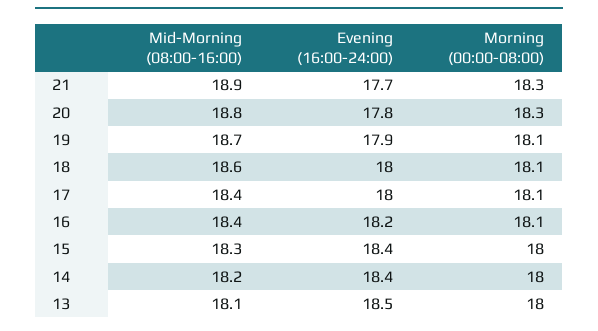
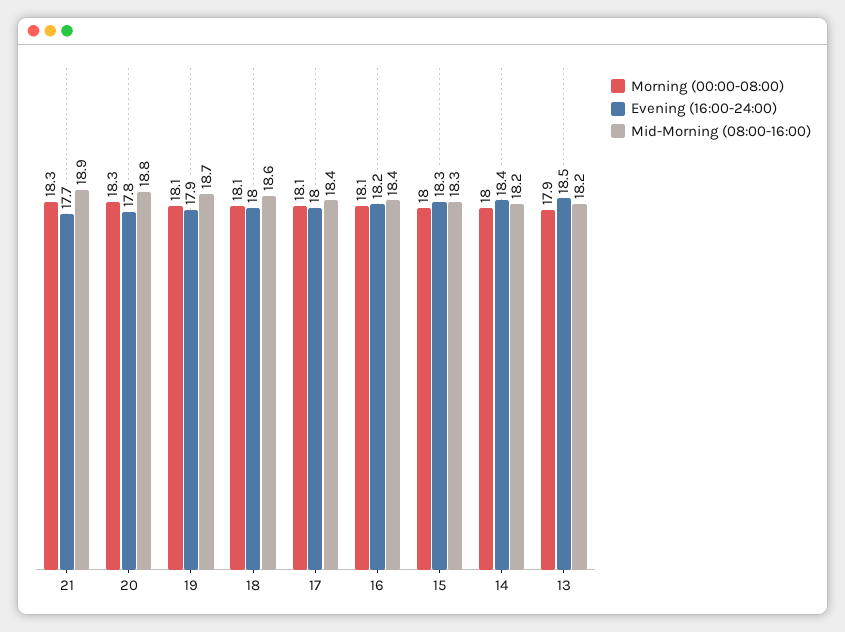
  {
    "Mid-Morning (08:00-16:00)": {
      "21": 18.9,
      "20": 18.8,
      "19": 18.7,
      "18": 18.6,
      "17": 18.4,
      "16": 18.4,
      "15": 18.3,
      "14": 18.2,
-     "13": 18.1
+     "13": 18.2
    },
    "Evening (16:00-24:00)": {
      "21": 17.7,
      "20": 17.8,
      "19": 17.9,
      "18": 18,
      "17": 18,
      "16": 18.2,
-     "15": 18.4,
+     "15": 18.3,
      "14": 18.4,
      "13": 18.5
    },
    "Morning (00:00-08:00)": {
      "21": 18.3,
      "20": 18.3,
      "19": 18.1,
      "18": 18.1,
      "17": 18.1,
      "16": 18.1,
      "15": 18,
      "14": 18,
-     "13": 18
+     "13": 17.9
    }
  }

